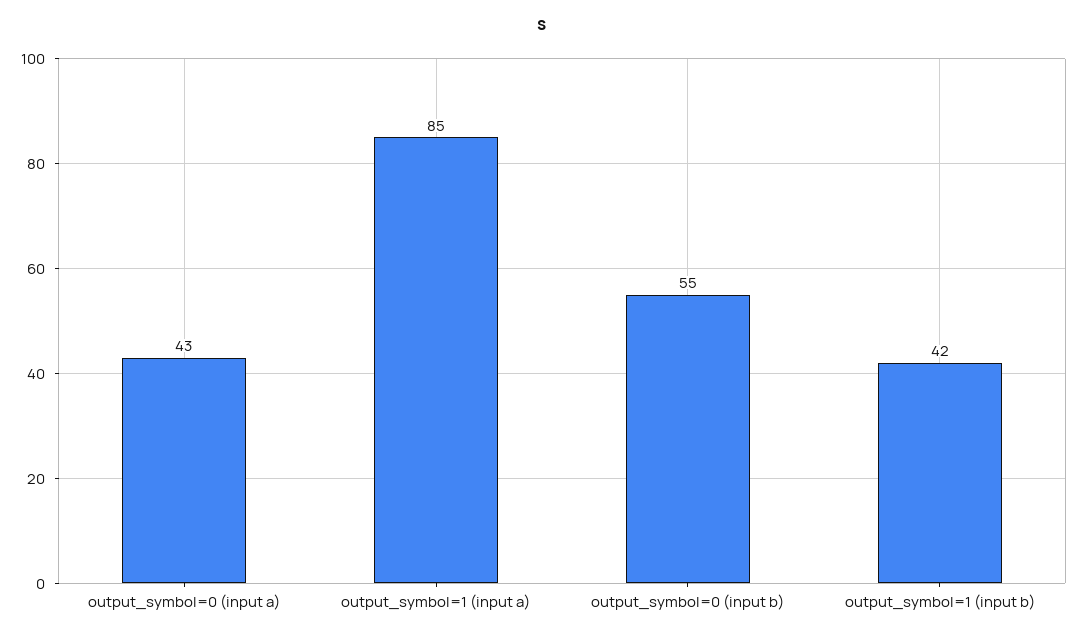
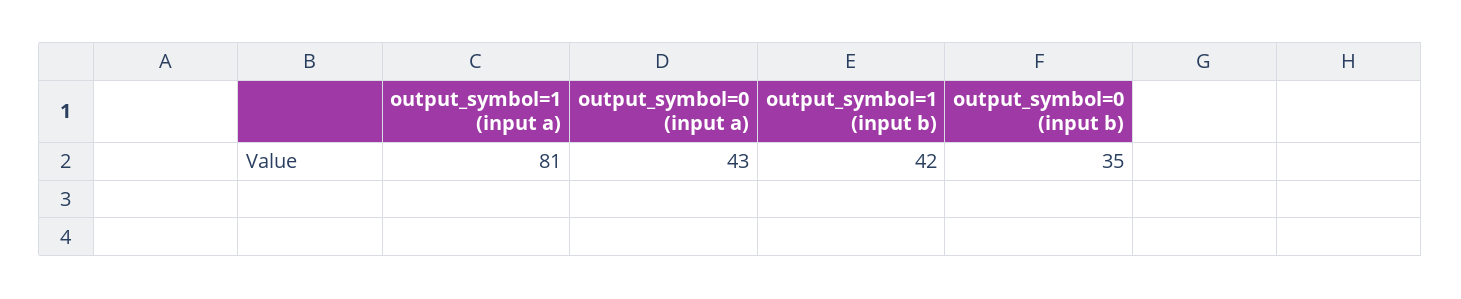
  {
    "output_symbol=0 (input a)": 43,
-   "output_symbol=1 (input a)": 85,
+   "output_symbol=1 (input a)": 81,
-   "output_symbol=0 (input b)": 55,
+   "output_symbol=0 (input b)": 35,
    "output_symbol=1 (input b)": 42
  }

